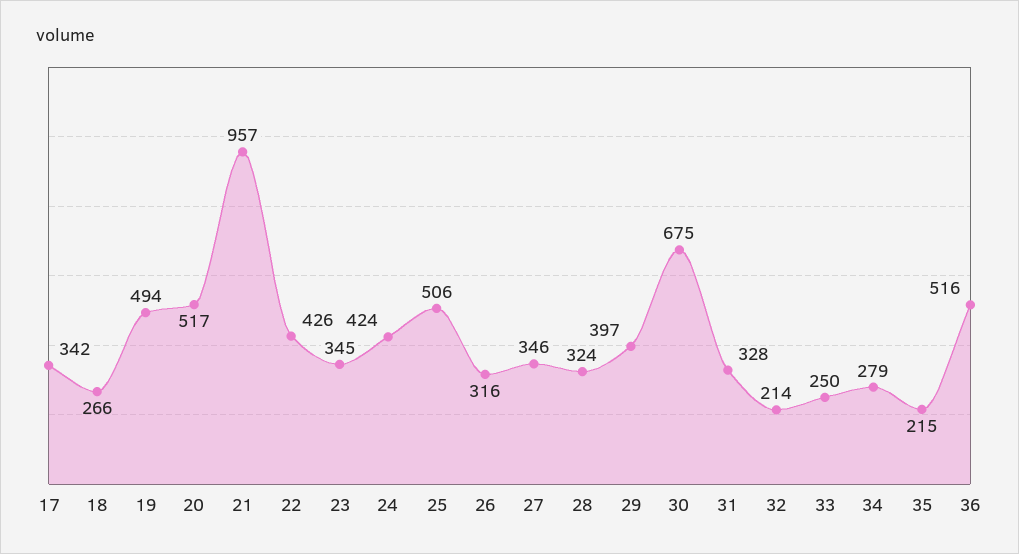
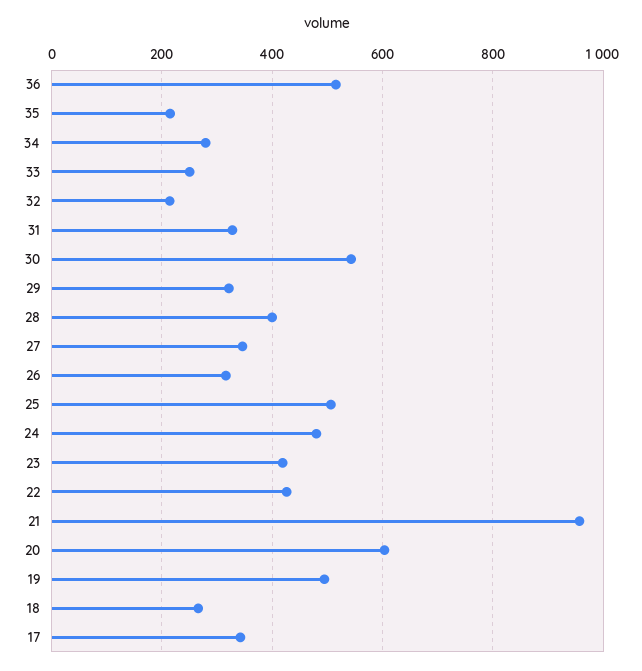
  {
    "17": 342,
    "18": 266,
    "19": 494,
-   "20": 517,
+   "20": 600,
    "21": 957,
    "22": 426,
-   "23": 345,
+   "23": 420,
-   "24": 424,
+   "24": 480,
    "25": 506,
    "26": 316,
    "27": 346,
-   "28": 324,
+   "28": 400,
-   "29": 397,
+   "29": 320,
-   "30": 675,
+   "30": 540,
    "31": 328,
    "32": 214,
    "33": 250,
    "34": 279,
    "35": 215,
    "36": 516
  }

